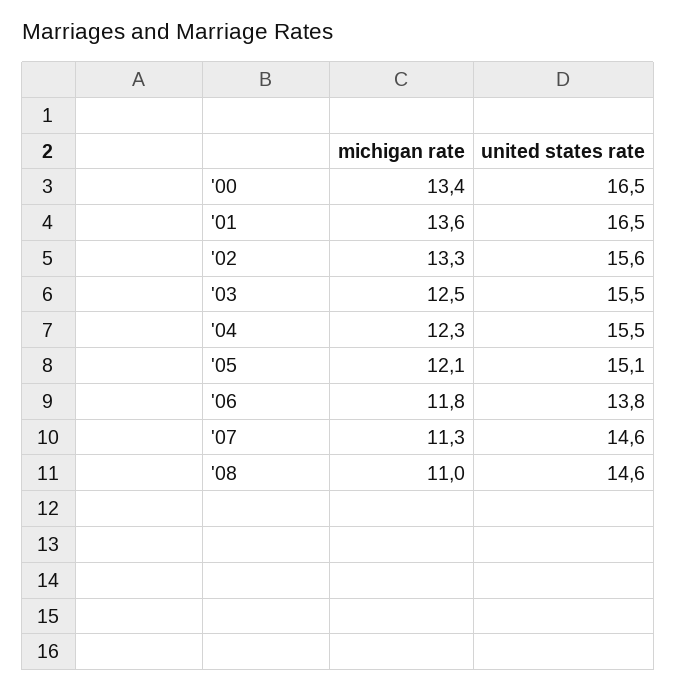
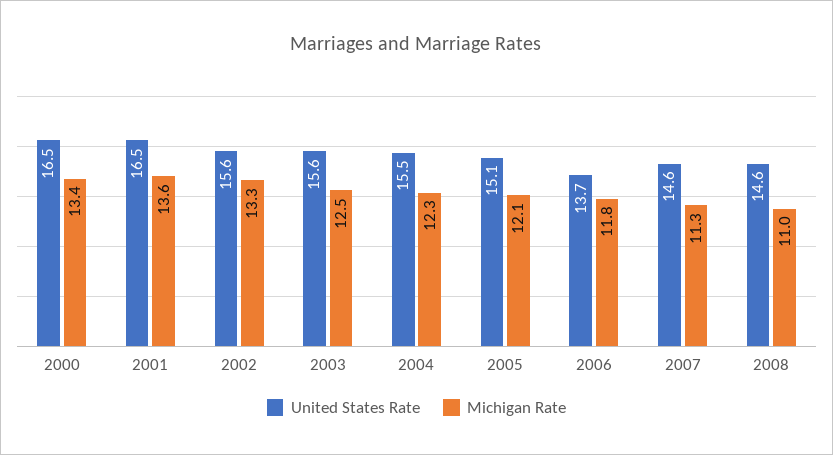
  {
    "michigan rate": {
      "'00": 13.4,
      "'01": 13.6,
      "'02": 13.3,
      "'03": 12.5,
      "'04": 12.3,
      "'05": 12.1,
      "'06": 11.8,
      "'07": 11.3,
      "'08": 11
    },
    "united states rate": {
      "'00": 16.5,
      "'01": 16.5,
      "'02": 15.6,
-     "'03": 15.5,
+     "'03": 15.6,
      "'04": 15.5,
      "'05": 15.1,
-     "'06": 13.8,
+     "'06": 13.7,
      "'07": 14.6,
      "'08": 14.6
    }
  }

